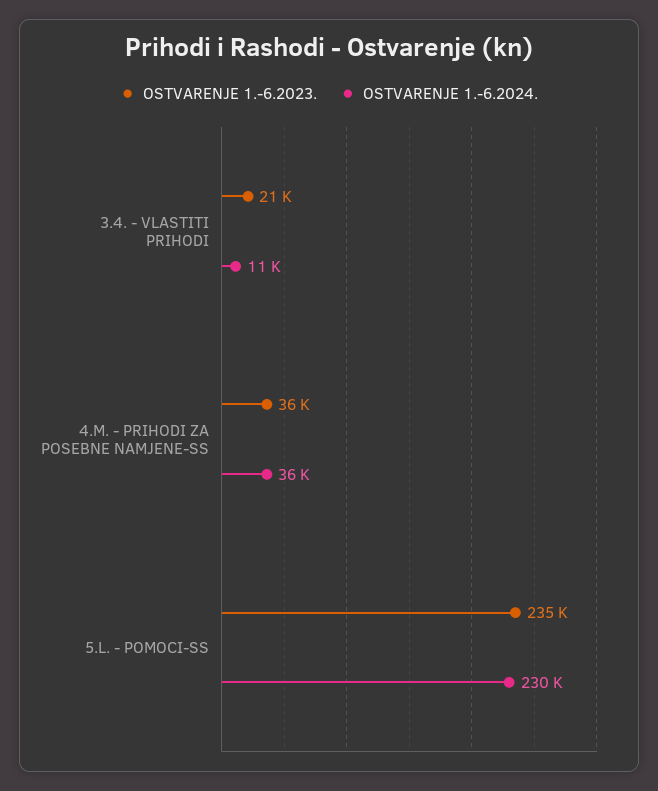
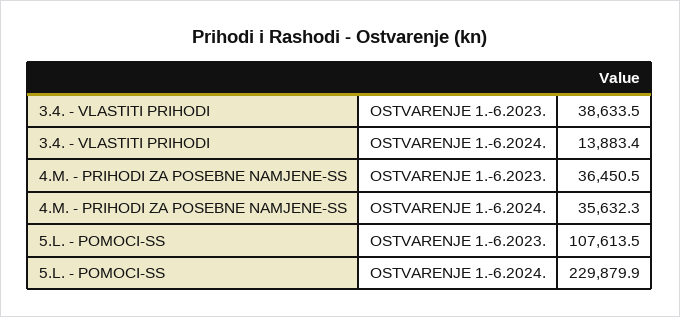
  {
    "OSTVARENJE 1.-6.2023.": {
-     "3.4. - VLASTITI PRIHODI": 21000,
+     "3.4. - VLASTITI PRIHODI": 38633.5,
      "4.M. - PRIHODI ZA POSEBNE NAMJENE-SS": 36450.5,
-     "5.L. - POMOCI-SS": 235000
+     "5.L. - POMOCI-SS": 107613.5
    },
    "OSTVARENJE 1.-6.2024.": {
-     "3.4. - VLASTITI PRIHODI": 11000,
+     "3.4. - VLASTITI PRIHODI": 13883.4,
      "4.M. - PRIHODI ZA POSEBNE NAMJENE-SS": 35632.3,
      "5.L. - POMOCI-SS": 229879.9
    }
  }

